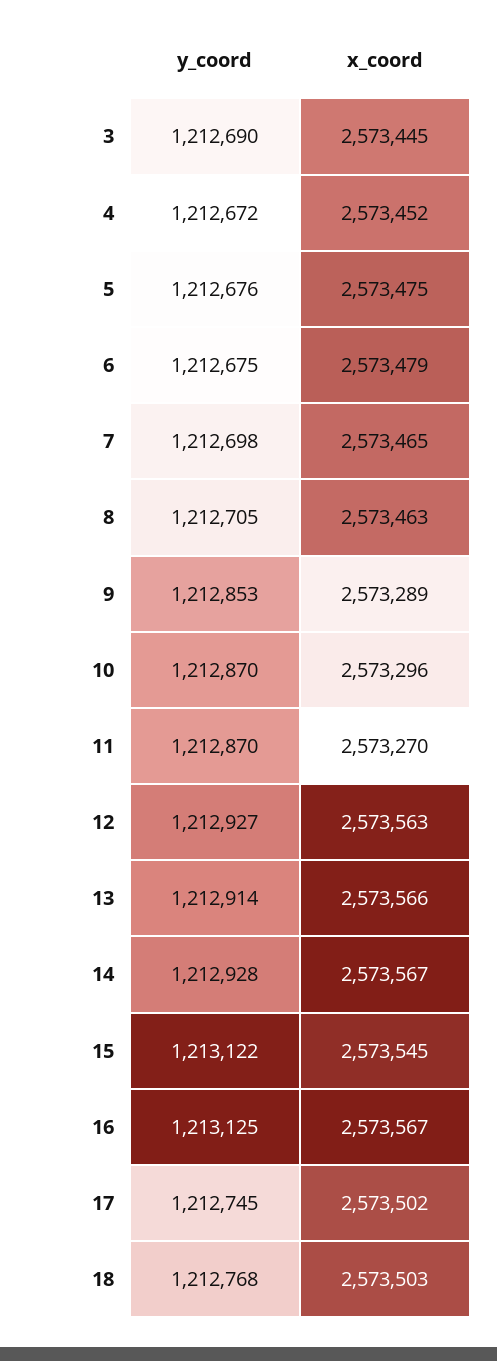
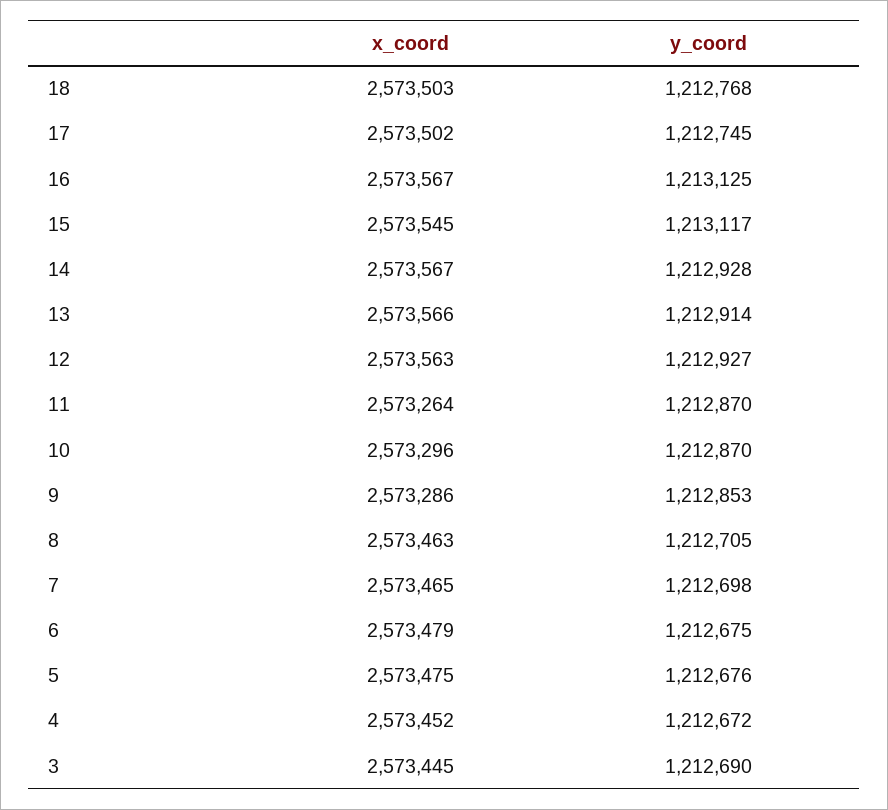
  {
    "y_coord": {
      "3": 1212690,
      "4": 1212672,
      "5": 1212676,
      "6": 1212675,
      "7": 1212698,
      "8": 1212705,
      "9": 1212853,
      "10": 1212870,
      "11": 1212870,
      "12": 1212927,
      "13": 1212914,
      "14": 1212928,
-     "15": 1213122,
+     "15": 1213117,
      "16": 1213125,
      "17": 1212745,
      "18": 1212768
    },
    "x_coord": {
      "3": 2573445,
      "4": 2573452,
      "5": 2573475,
      "6": 2573479,
      "7": 2573465,
      "8": 2573463,
-     "9": 2573289,
+     "9": 2573286,
      "10": 2573296,
-     "11": 2573270,
+     "11": 2573264,
      "12": 2573563,
      "13": 2573566,
      "14": 2573567,
      "15": 2573545,
      "16": 2573567,
      "17": 2573502,
      "18": 2573503
    }
  }

